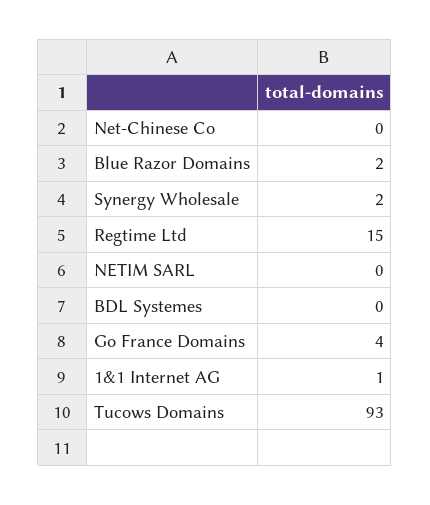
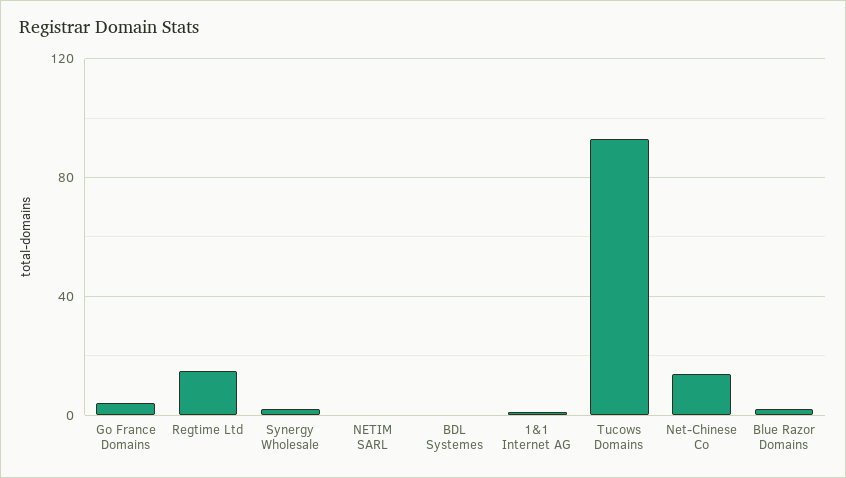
  {
-   "Net-Chinese Co": 0,
+   "Net-Chinese Co": 15,
    "Blue Razor Domains": 2,
    "Synergy Wholesale": 2,
    "Regtime Ltd": 15,
    "NETIM SARL": 0,
    "BDL Systemes": 0,
    "Go France Domains": 4,
    "1&1 Internet AG": 1,
    "Tucows Domains": 93
  }

